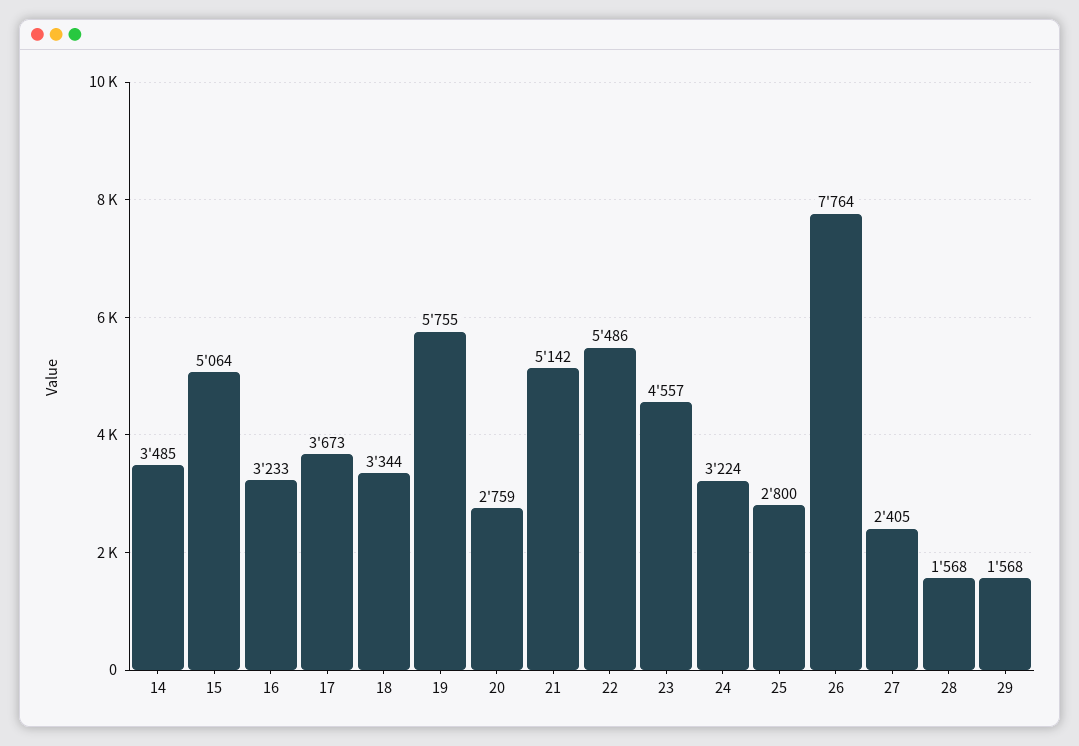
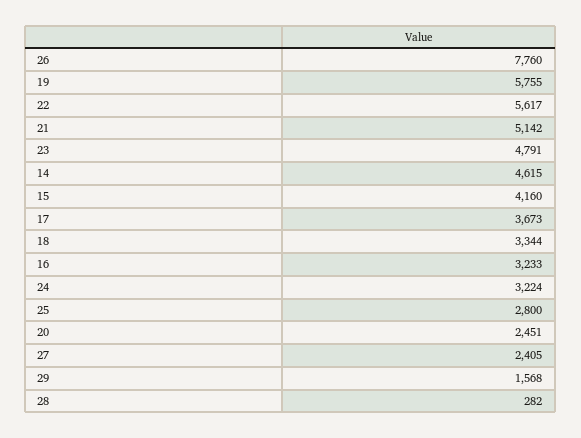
  {
-   "14": 3485,
+   "14": 4615,
-   "15": 5064,
+   "15": 4160,
    "16": 3233,
    "17": 3673,
    "18": 3344,
    "19": 5755,
-   "20": 2759,
+   "20": 2451,
    "21": 5142,
-   "22": 5486,
+   "22": 5617,
-   "23": 4557,
+   "23": 4791,
    "24": 3224,
    "25": 2800,
-   "26": 7764,
+   "26": 7760,
    "27": 2405,
-   "28": 1568,
+   "28": 282,
    "29": 1568
  }

